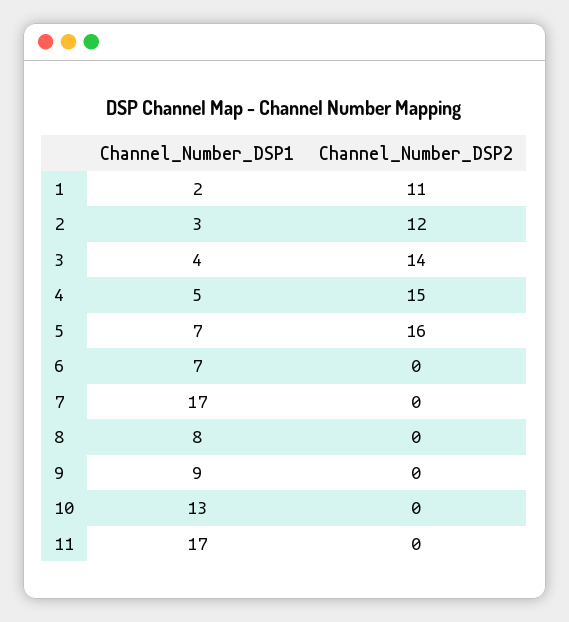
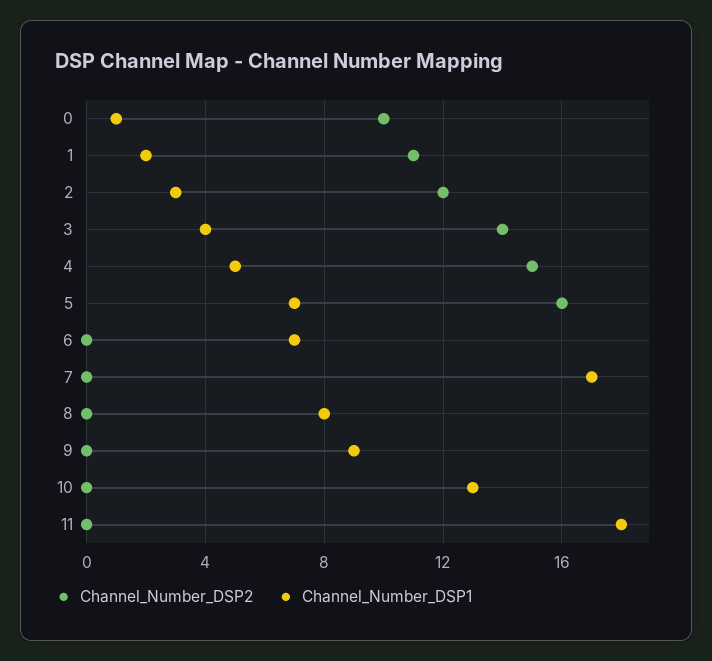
  {
    "Channel_Number_DSP1": {
      "1": 2,
      "2": 3,
      "3": 4,
      "4": 5,
      "5": 7,
      "6": 7,
      "7": 17,
      "8": 8,
      "9": 9,
      "10": 13,
-     "11": 17
+     "11": 18,
+     "0": 1
    },
    "Channel_Number_DSP2": {
      "1": 11,
      "2": 12,
      "3": 14,
      "4": 15,
      "5": 16,
      "6": 0,
      "7": 0,
      "8": 0,
      "9": 0,
      "10": 0,
-     "11": 0
+     "11": 0,
+     "0": 10
    }
  }

